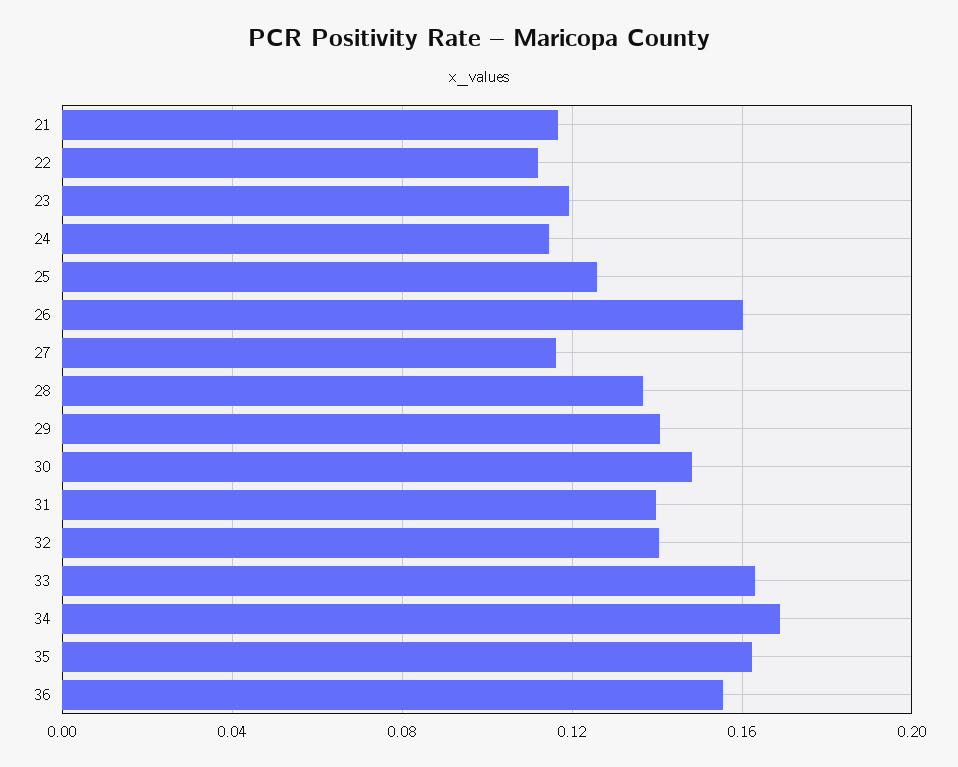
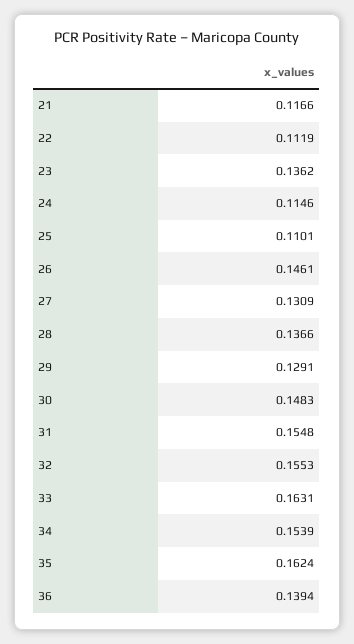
  {
    "21": 0.1166,
    "22": 0.1119,
-   "23": 0.12,
+   "23": 0.1362,
    "24": 0.1146,
-   "25": 0.125,
+   "25": 0.1101,
-   "26": 0.16,
+   "26": 0.1461,
-   "27": 0.115,
+   "27": 0.1309,
    "28": 0.1366,
-   "29": 0.14,
+   "29": 0.1291,
    "30": 0.1483,
-   "31": 0.14,
+   "31": 0.1548,
-   "32": 0.14,
+   "32": 0.1553,
    "33": 0.1631,
-   "34": 0.17,
+   "34": 0.1539,
    "35": 0.1624,
-   "36": 0.155
+   "36": 0.1394
  }

